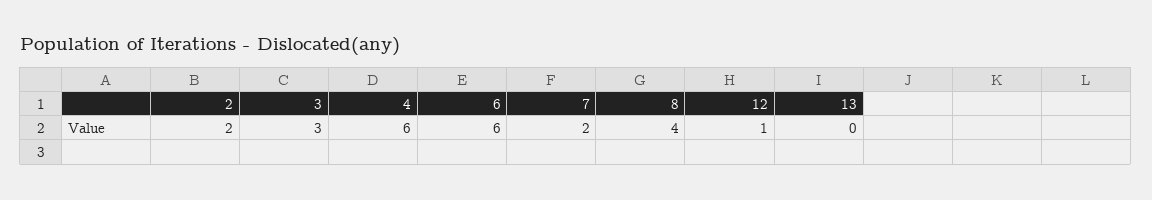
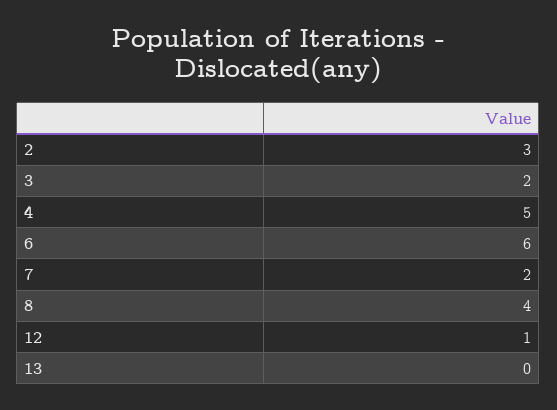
  {
-   "2": 2,
+   "2": 3,
-   "3": 3,
+   "3": 2,
-   "4": 6,
+   "4": 5,
    "6": 6,
    "7": 2,
    "8": 4,
    "12": 1,
    "13": 0
  }

